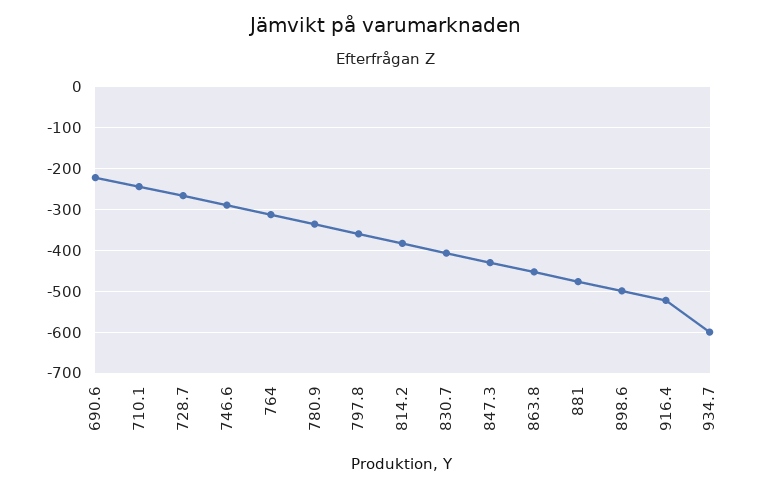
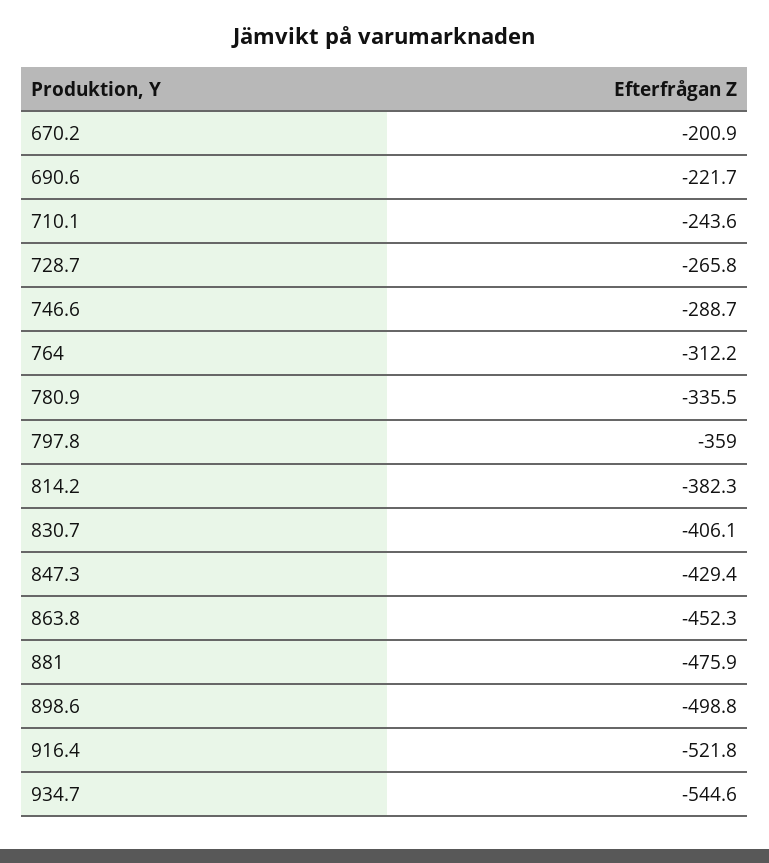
  {
    "690.6": -221.7,
    "710.1": -243.6,
    "728.7": -265.8,
    "746.6": -288.7,
    "764": -312.2,
    "780.9": -335.5,
    "797.8": -359,
    "814.2": -382.3,
    "830.7": -406.1,
    "847.3": -429.4,
    "863.8": -452.3,
    "881": -475.9,
    "898.6": -498.8,
    "916.4": -521.8,
-   "934.7": -600
+   "934.7": -544.6,
+   "670.2": -200.9
  }

